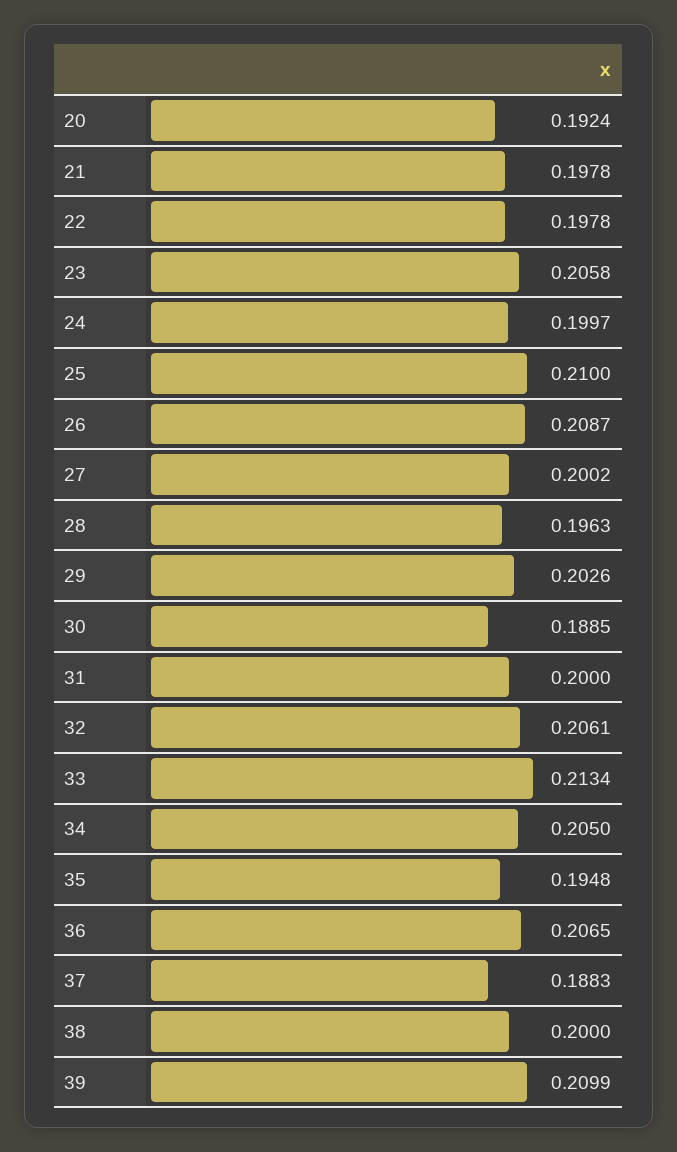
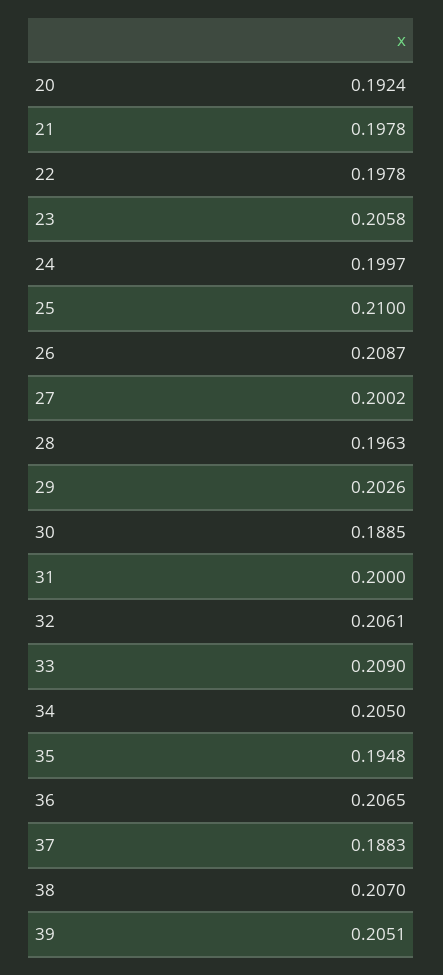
  {
    "20": 0.1924,
    "21": 0.1978,
    "22": 0.1978,
    "23": 0.2058,
    "24": 0.1997,
    "25": 0.21,
    "26": 0.2087,
    "27": 0.2002,
    "28": 0.1963,
    "29": 0.2026,
    "30": 0.1885,
    "31": 0.2,
    "32": 0.2061,
-   "33": 0.2134,
+   "33": 0.209,
    "34": 0.205,
    "35": 0.1948,
    "36": 0.2065,
    "37": 0.1883,
-   "38": 0.2,
+   "38": 0.207,
-   "39": 0.2099
+   "39": 0.2051
  }

